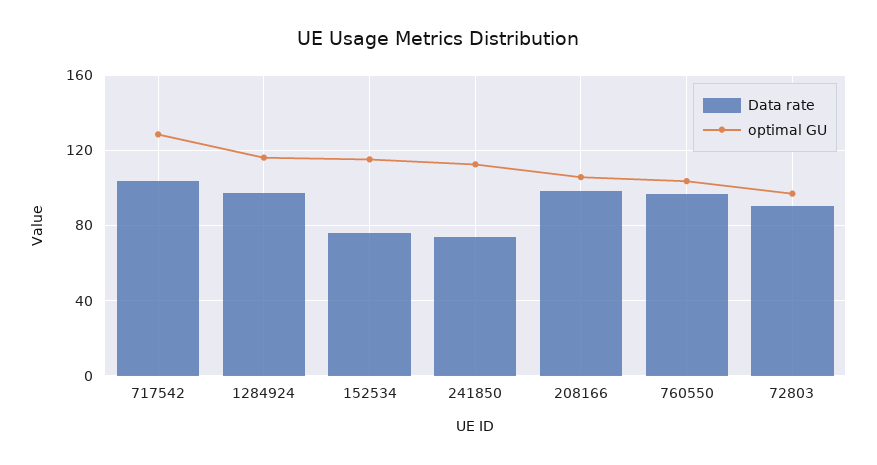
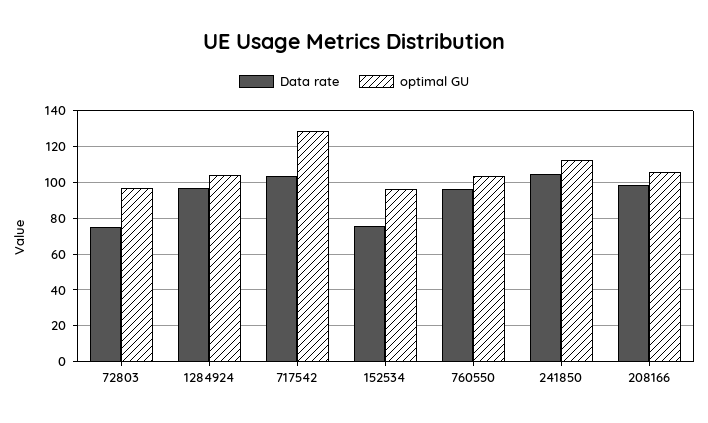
  {
    "Data rate": {
      "717542": 105,
      "1284924": 95,
      "152534": 75,
-     "241850": 75,
+     "241850": 105,
      "208166": 100,
      "760550": 95,
-     "72803": 90
+     "72803": 75
    },
    "optimal GU": {
      "717542": 130,
-     "1284924": 115,
+     "1284924": 105,
-     "152534": 115,
+     "152534": 95,
      "241850": 115,
      "208166": 105,
      "760550": 105,
      "72803": 95
    }
  }

